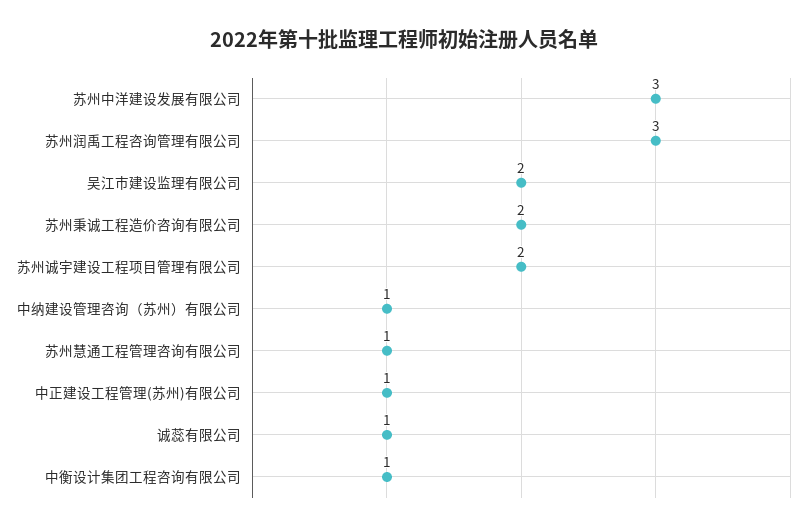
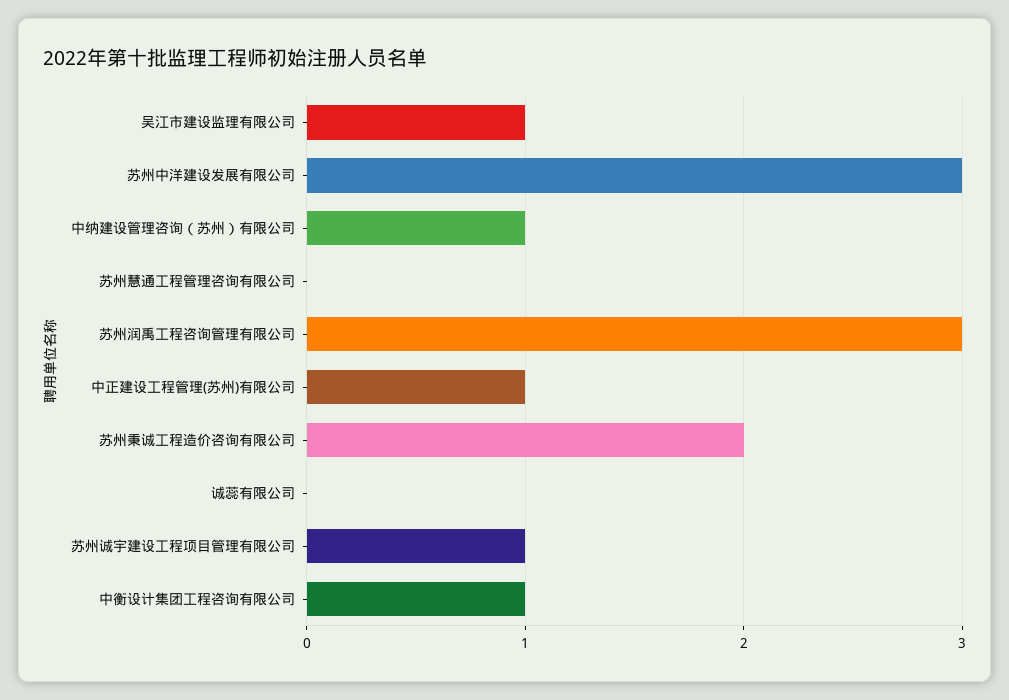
  {
    "苏州中洋建设发展有限公司": 3,
    "苏州润禹工程咨询管理有限公司": 3,
-   "吴江市建设监理有限公司": 2,
+   "吴江市建设监理有限公司": 1,
    "苏州秉诚工程造价咨询有限公司": 2,
-   "苏州诚宇建设工程项目管理有限公司": 2,
+   "苏州诚宇建设工程项目管理有限公司": 1,
    "中纳建设管理咨询（苏州）有限公司": 1,
-   "苏州慧通工程管理咨询有限公司": 1,
+   "苏州慧通工程管理咨询有限公司": 0,
    "中正建设工程管理(苏州)有限公司": 1,
-   "诚蕊有限公司": 1,
+   "诚蕊有限公司": 0,
    "中衡设计集团工程咨询有限公司": 1
  }

